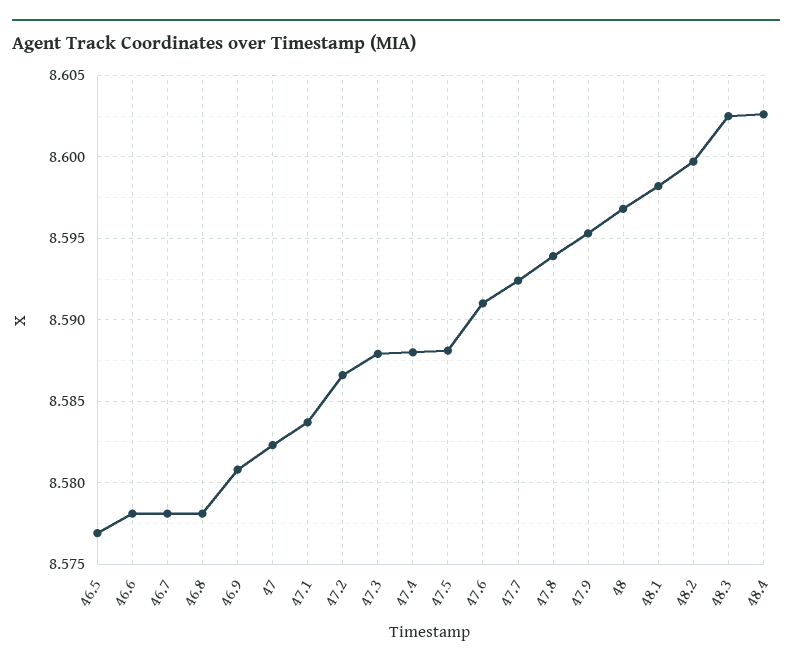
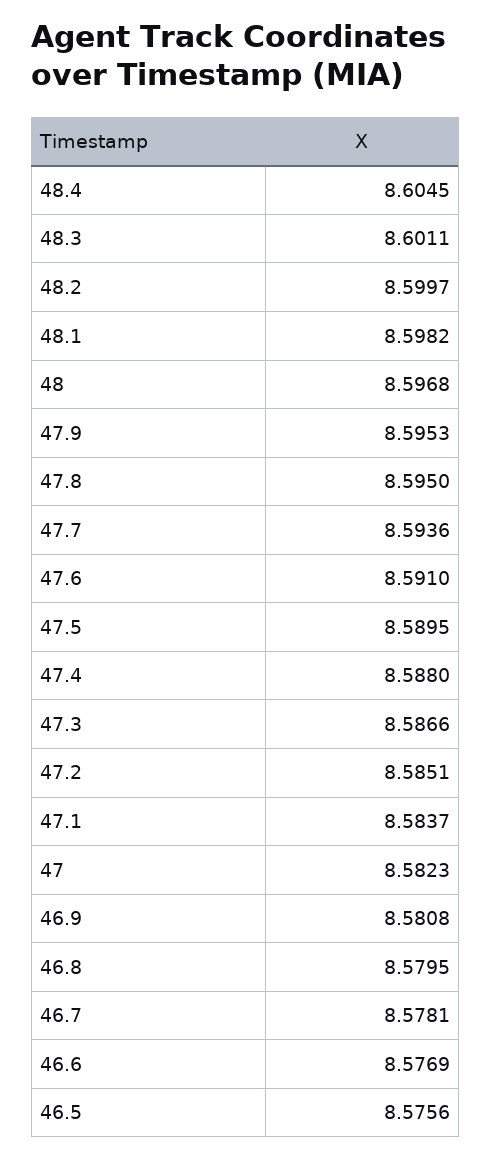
  {
-   "46.5": 8.577,
+   "46.5": 8.5756,
-   "46.6": 8.578,
+   "46.6": 8.5769,
    "46.7": 8.5781,
-   "46.8": 8.578,
+   "46.8": 8.5795,
    "46.9": 8.5808,
    "47": 8.5823,
    "47.1": 8.5837,
-   "47.2": 8.5865,
+   "47.2": 8.5851,
-   "47.3": 8.588,
+   "47.3": 8.5866,
    "47.4": 8.588,
-   "47.5": 8.588,
+   "47.5": 8.5895,
    "47.6": 8.591,
-   "47.7": 8.5925,
+   "47.7": 8.5936,
-   "47.8": 8.594,
+   "47.8": 8.595,
    "47.9": 8.5953,
    "48": 8.5968,
    "48.1": 8.5982,
    "48.2": 8.5997,
-   "48.3": 8.6025,
+   "48.3": 8.6011,
-   "48.4": 8.6025
+   "48.4": 8.6045
  }

